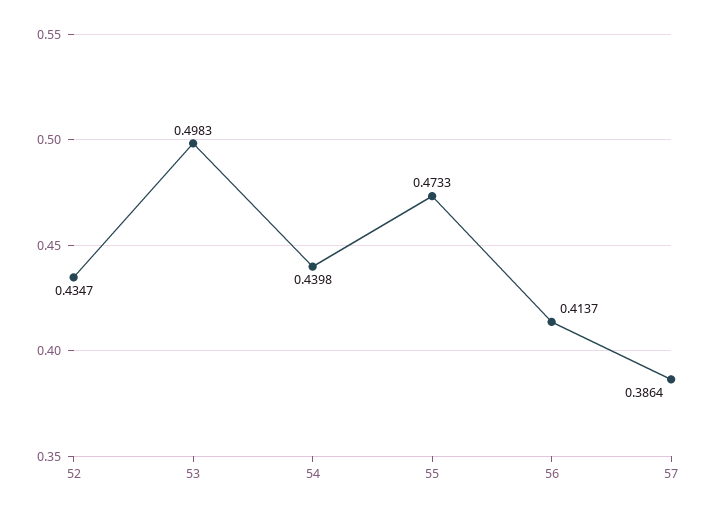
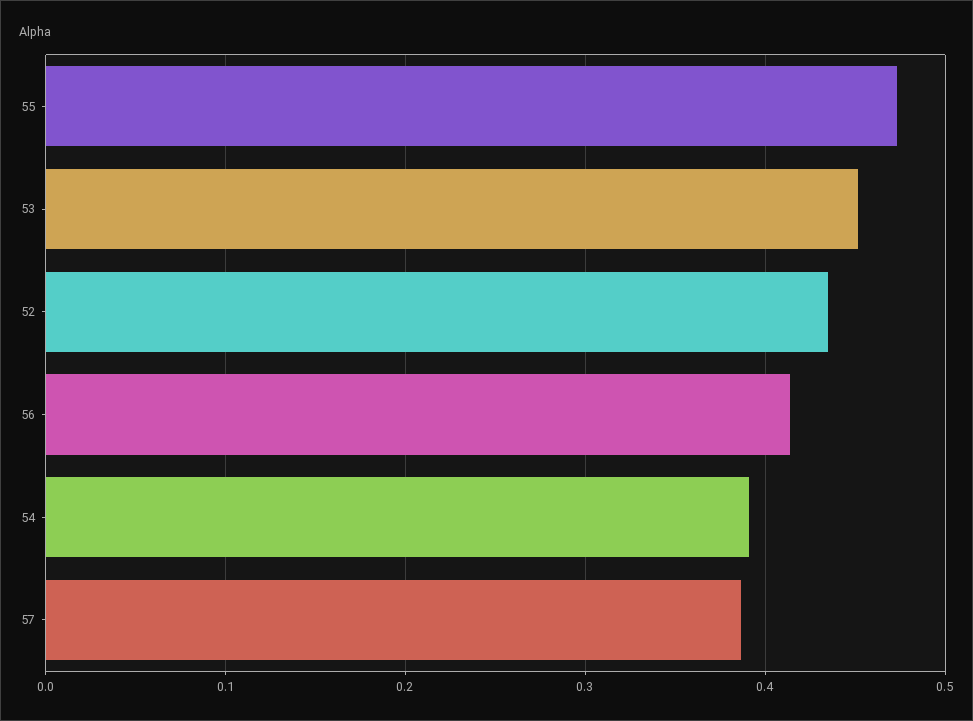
  {
    "52": 0.4347,
-   "53": 0.4983,
+   "53": 0.45,
-   "54": 0.4398,
+   "54": 0.39,
    "55": 0.4733,
    "56": 0.4137,
    "57": 0.3864
  }

